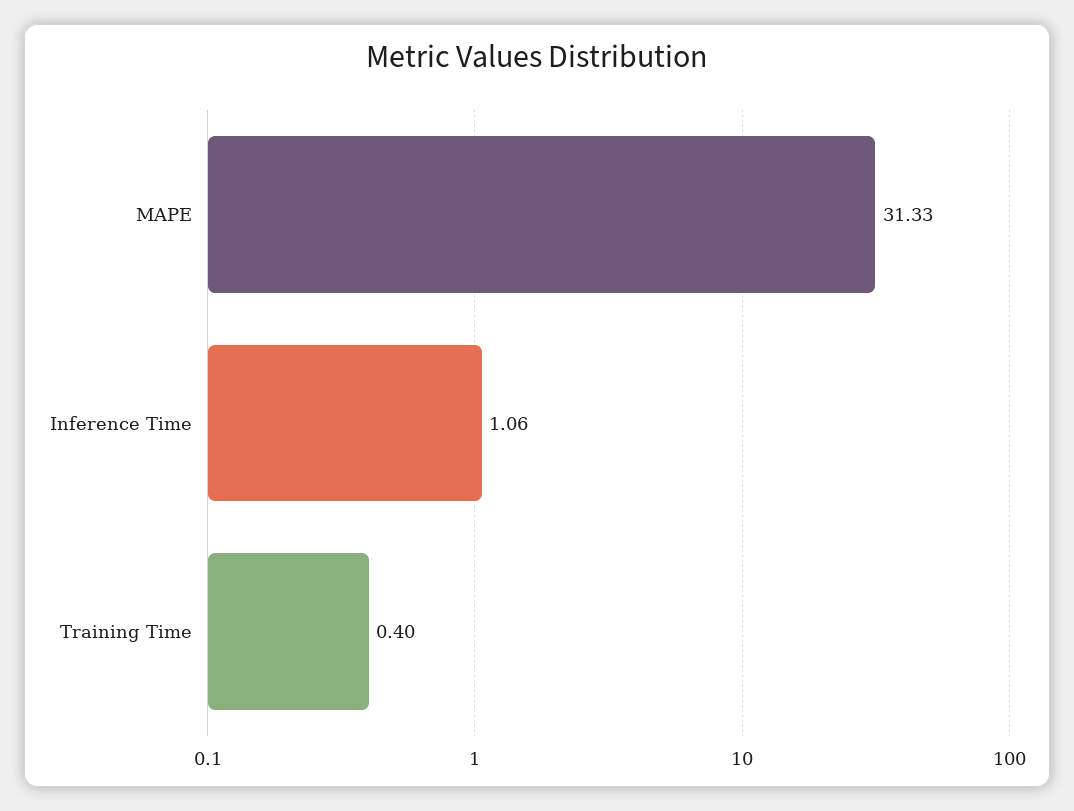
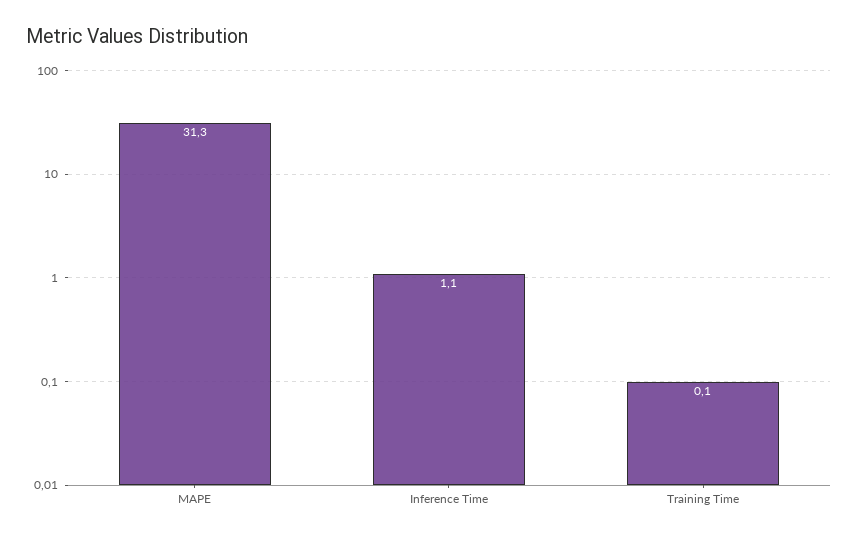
  {
    "MAPE": 31.33,
    "Inference Time": 1.06,
-   "Training Time": 0.4
+   "Training Time": 0.1
  }

